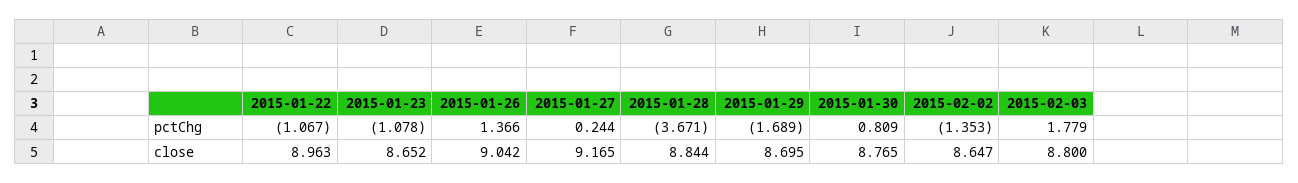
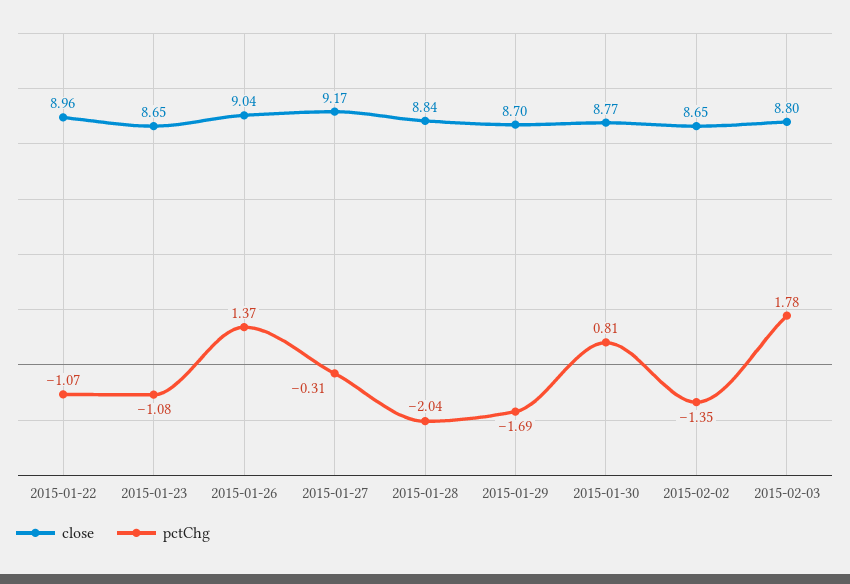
  {
    "pctChg": {
      "2015-01-22": -1.067,
      "2015-01-23": -1.078,
      "2015-01-26": 1.366,
-     "2015-01-27": 0.244,
+     "2015-01-27": -0.31,
-     "2015-01-28": -3.671,
+     "2015-01-28": -2.04,
      "2015-01-29": -1.689,
      "2015-01-30": 0.809,
      "2015-02-02": -1.353,
      "2015-02-03": 1.779
    },
    "close": {
      "2015-01-22": 8.963,
      "2015-01-23": 8.652,
      "2015-01-26": 9.042,
      "2015-01-27": 9.165,
      "2015-01-28": 8.844,
      "2015-01-29": 8.695,
      "2015-01-30": 8.765,
      "2015-02-02": 8.647,
      "2015-02-03": 8.8
    }
  }

